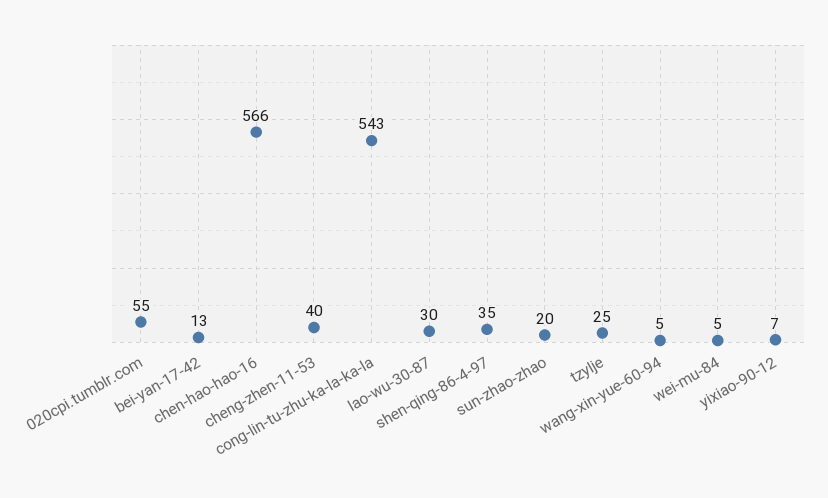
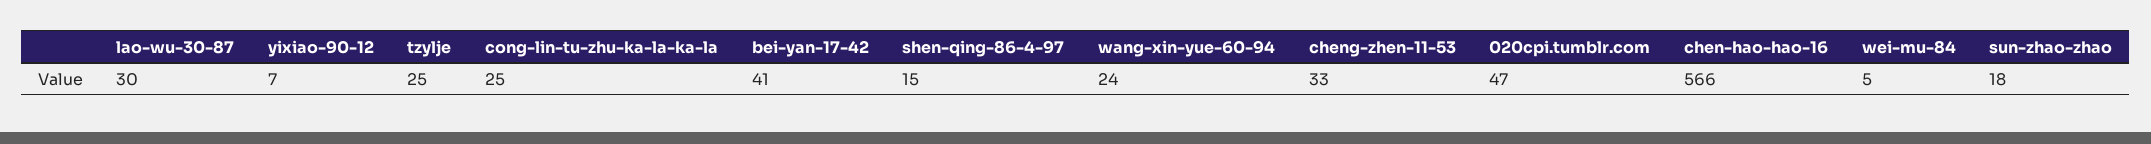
  {
-   "020cpi.tumblr.com": 55,
+   "020cpi.tumblr.com": 47,
-   "bei-yan-17-42": 13,
+   "bei-yan-17-42": 41,
    "chen-hao-hao-16": 566,
-   "cheng-zhen-11-53": 40,
+   "cheng-zhen-11-53": 33,
-   "cong-lin-tu-zhu-ka-la-ka-la": 543,
+   "cong-lin-tu-zhu-ka-la-ka-la": 25,
    "lao-wu-30-87": 30,
-   "shen-qing-86-4-97": 35,
+   "shen-qing-86-4-97": 15,
-   "sun-zhao-zhao": 20,
+   "sun-zhao-zhao": 18,
    "tzylje": 25,
-   "wang-xin-yue-60-94": 5,
+   "wang-xin-yue-60-94": 24,
    "wei-mu-84": 5,
    "yixiao-90-12": 7
  }

